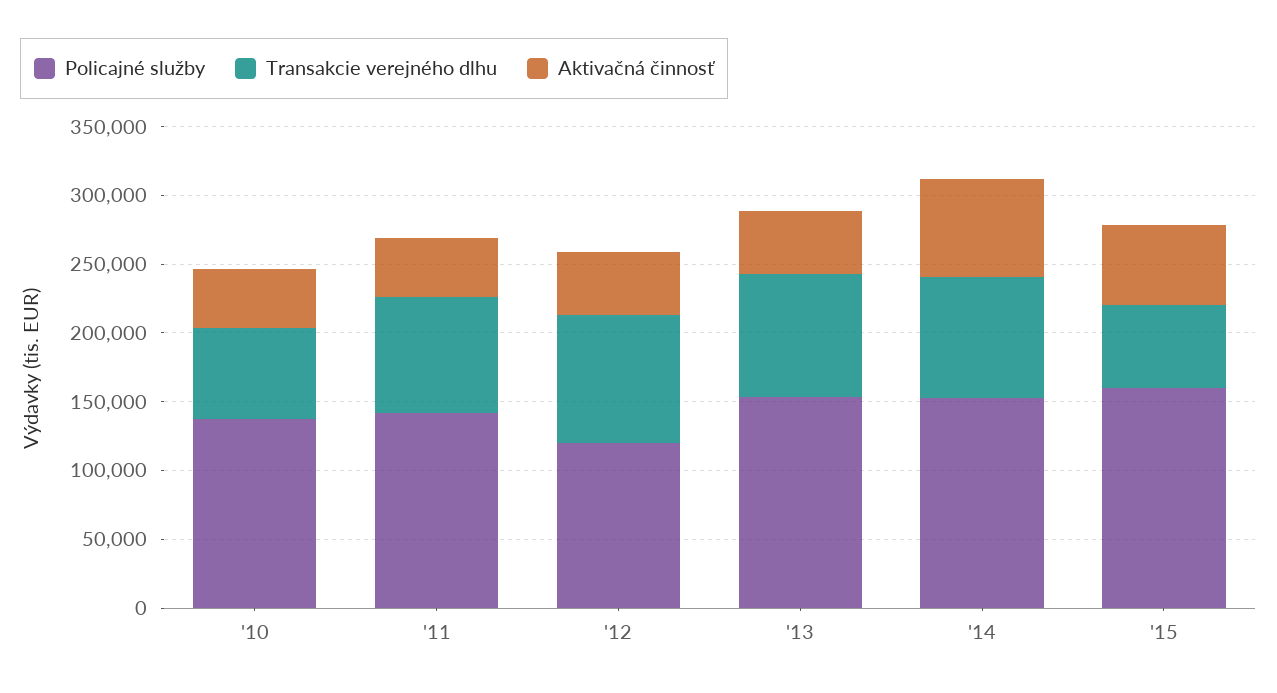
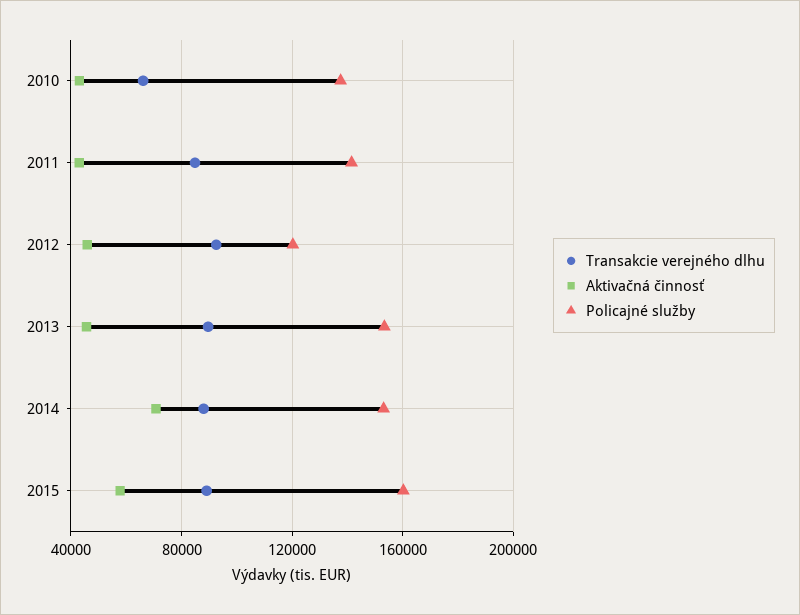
  {
    "Policajné služby": {
      "'10": 135000,
      "'11": 140000,
      "'12": 120000,
      "'13": 155000,
      "'14": 155000,
      "'15": 160000
    },
    "Transakcie verejného dlhu": {
      "'10": 65000,
      "'11": 85000,
      "'12": 95000,
      "'13": 90000,
      "'14": 90000,
-     "'15": 60000
+     "'15": 90000
    },
    "Aktivačná činnosť": {
      "'10": 45000,
      "'11": 45000,
      "'12": 45000,
      "'13": 45000,
      "'14": 70000,
      "'15": 60000
    }
  }

